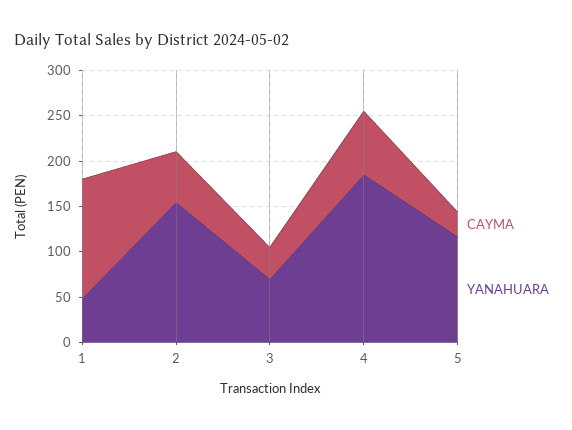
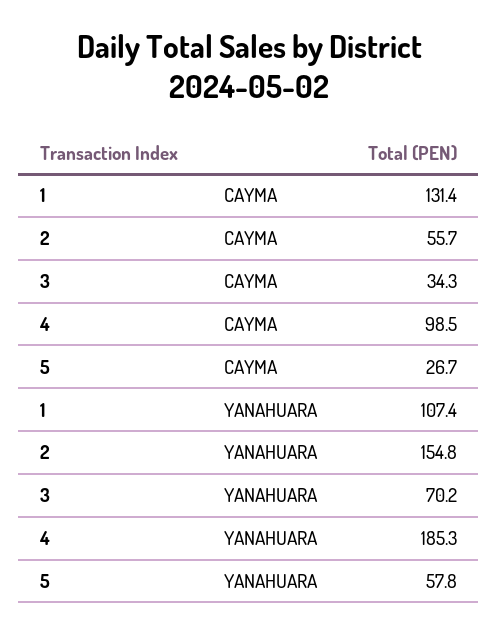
  {
    "CAYMA": {
      "1": 131.4,
      "2": 55.7,
      "3": 34.3,
-     "4": 70,
+     "4": 98.5,
      "5": 26.7
    },
    "YANAHUARA": {
-     "1": 50,
+     "1": 107.4,
      "2": 154.8,
      "3": 70.2,
      "4": 185.3,
-     "5": 120
+     "5": 57.8
    }
  }

